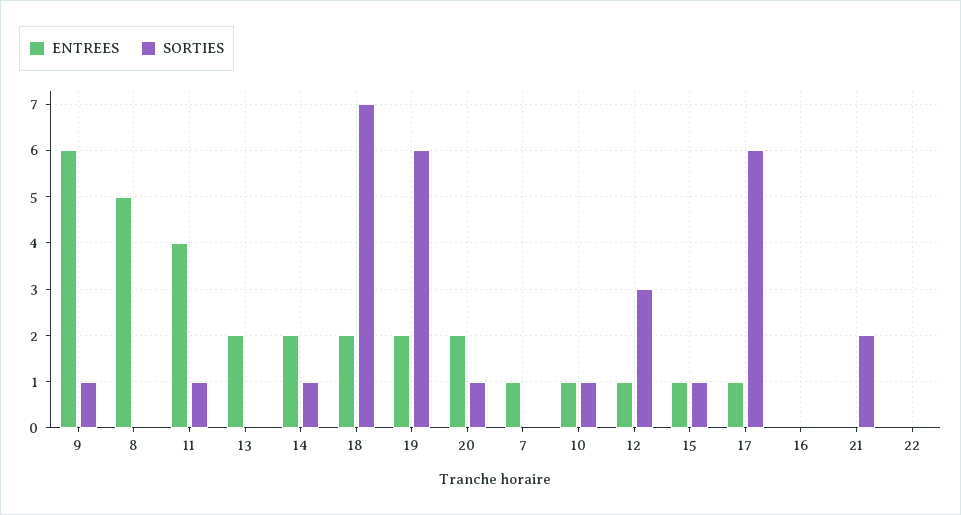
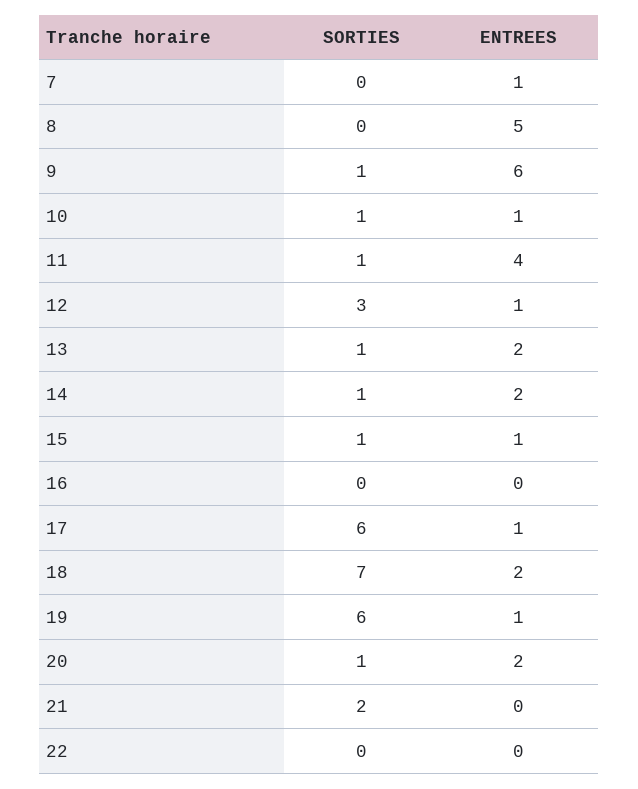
  {
    "ENTREES": {
      "9": 6,
      "8": 5,
      "11": 4,
      "13": 2,
      "14": 2,
      "18": 2,
-     "19": 2,
+     "19": 1,
      "20": 2,
      "7": 1,
      "10": 1,
      "12": 1,
      "15": 1,
      "17": 1,
      "16": 0,
      "21": 0,
      "22": 0
    },
    "SORTIES": {
      "9": 1,
      "8": 0,
      "11": 1,
-     "13": 0,
+     "13": 1,
      "14": 1,
      "18": 7,
      "19": 6,
      "20": 1,
      "7": 0,
      "10": 1,
      "12": 3,
      "15": 1,
      "17": 6,
      "16": 0,
      "21": 2,
      "22": 0
    }
  }

